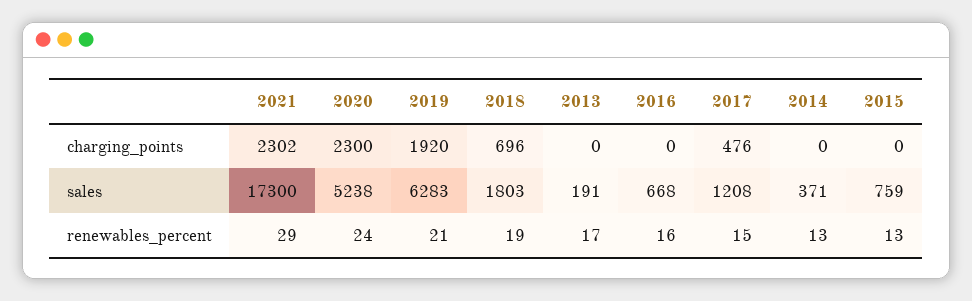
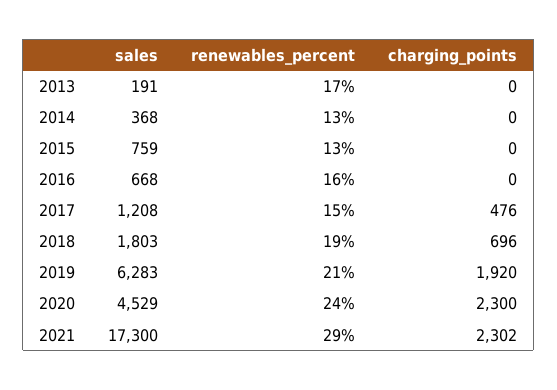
  {
    "2021": {
      "charging_points": 2302,
      "sales": 17300,
      "renewables_percent": 29
    },
    "2020": {
      "charging_points": 2300,
-     "sales": 5238,
+     "sales": 4529,
      "renewables_percent": 24
    },
    "2019": {
      "charging_points": 1920,
      "sales": 6283,
      "renewables_percent": 21
    },
    "2018": {
      "charging_points": 696,
      "sales": 1803,
      "renewables_percent": 19
    },
    "2013": {
      "charging_points": 0,
      "sales": 191,
      "renewables_percent": 17
    },
    "2016": {
      "charging_points": 0,
      "sales": 668,
      "renewables_percent": 16
    },
    "2017": {
      "charging_points": 476,
      "sales": 1208,
      "renewables_percent": 15
    },
    "2014": {
      "charging_points": 0,
-     "sales": 371,
+     "sales": 368,
      "renewables_percent": 13
    },
    "2015": {
      "charging_points": 0,
      "sales": 759,
      "renewables_percent": 13
    }
  }

